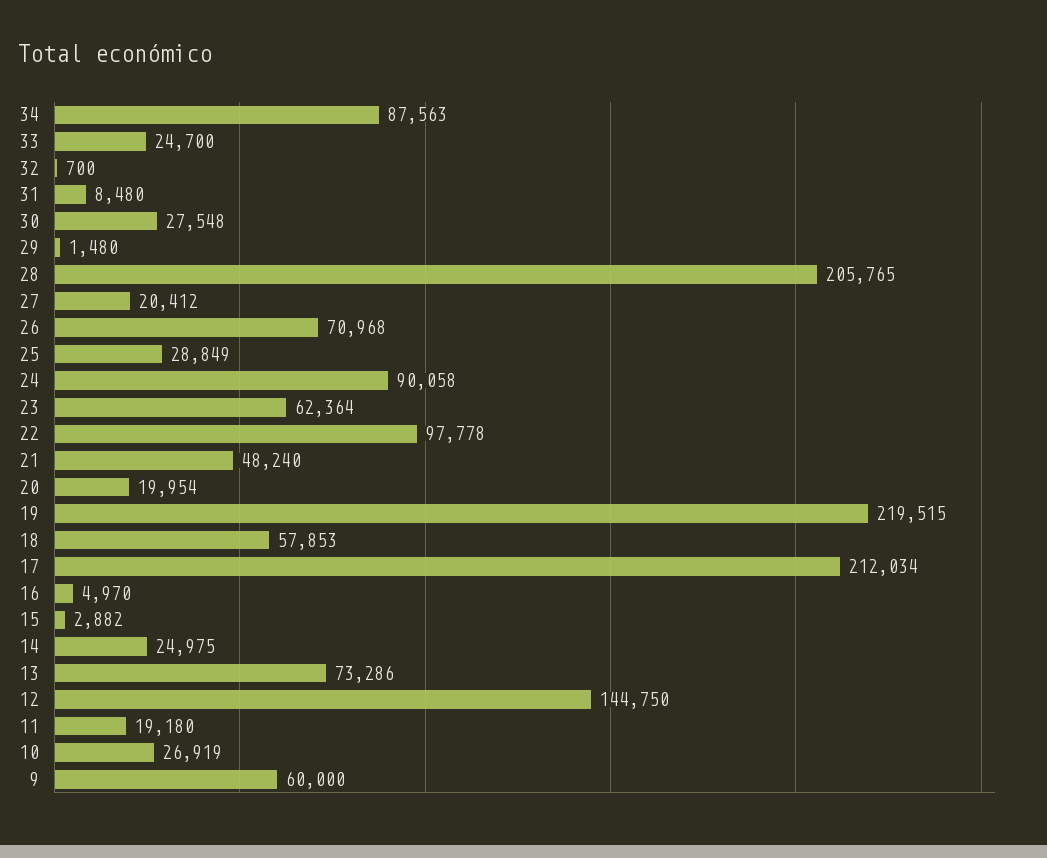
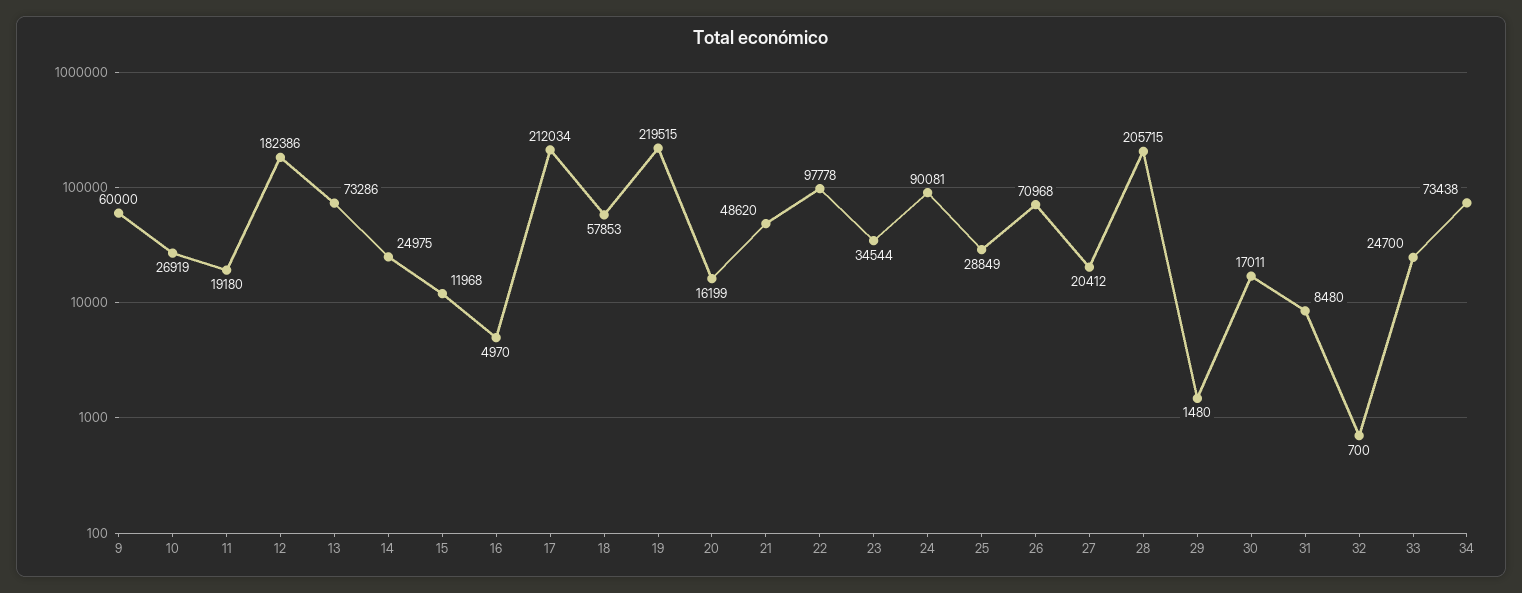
  {
-   "34": 87563,
+   "34": 73438,
    "33": 24700,
    "32": 700,
    "31": 8480,
-   "30": 27548,
+   "30": 17011,
    "29": 1480,
-   "28": 205765,
+   "28": 205715,
    "27": 20412,
    "26": 70968,
    "25": 28849,
-   "24": 90058,
+   "24": 90081,
-   "23": 62364,
+   "23": 34544,
    "22": 97778,
-   "21": 48240,
+   "21": 48620,
-   "20": 19954,
+   "20": 16199,
    "19": 219515,
    "18": 57853,
    "17": 212034,
    "16": 4970,
-   "15": 2882,
+   "15": 11968,
    "14": 24975,
    "13": 73286,
-   "12": 144750,
+   "12": 182386,
    "11": 19180,
    "10": 26919,
    "9": 60000
  }

